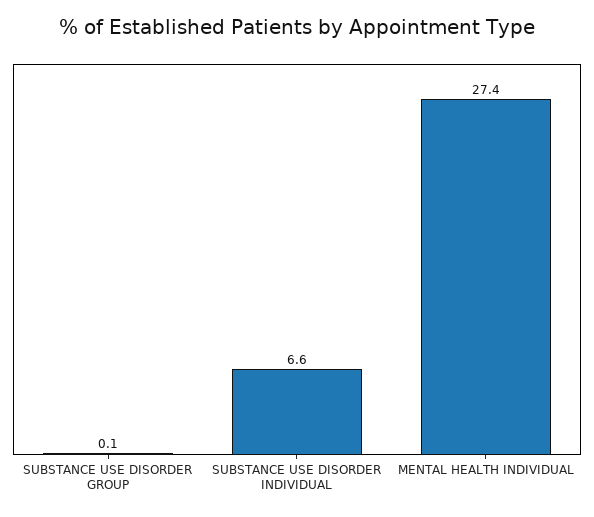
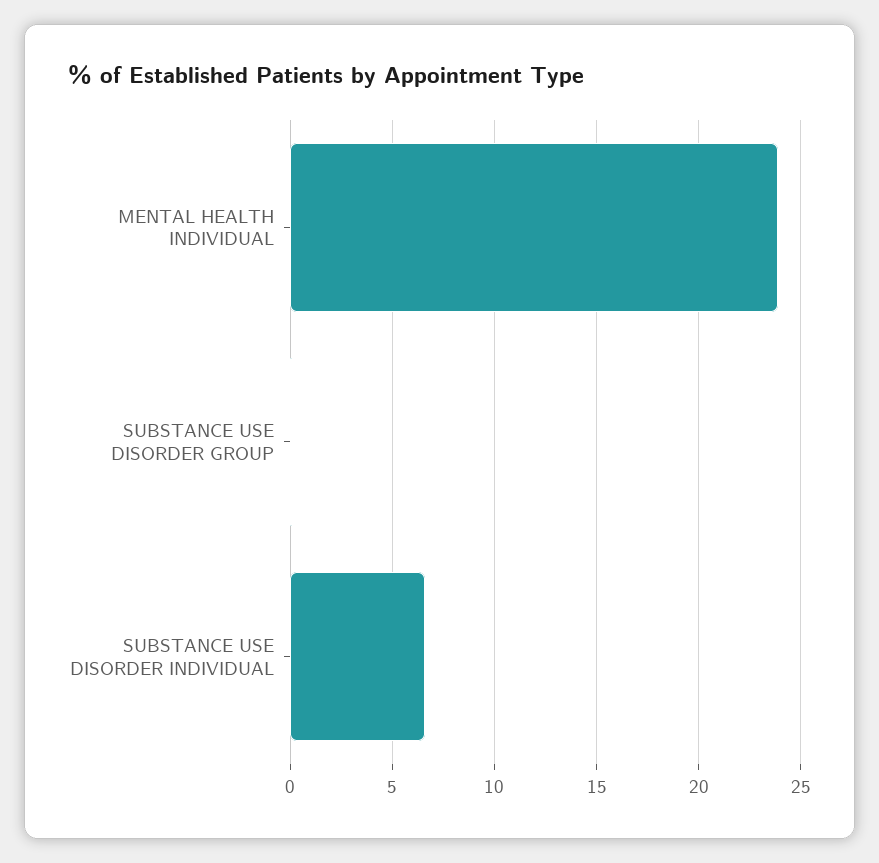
  {
    "SUBSTANCE USE DISORDER GROUP": 0.1,
    "SUBSTANCE USE DISORDER INDIVIDUAL": 6.6,
-   "MENTAL HEALTH INDIVIDUAL": 27.4
+   "MENTAL HEALTH INDIVIDUAL": 24
  }

